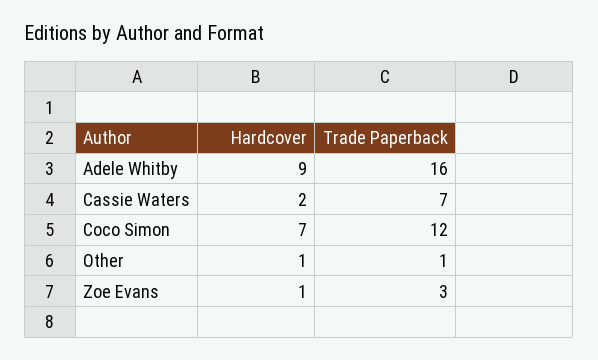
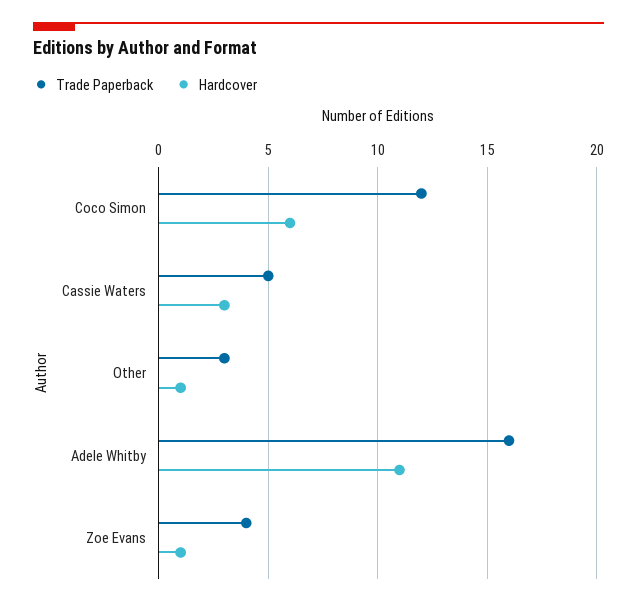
  {
    "Hardcover": {
-     "Adele Whitby": 9,
+     "Adele Whitby": 11,
-     "Cassie Waters": 2,
+     "Cassie Waters": 3,
-     "Coco Simon": 7,
+     "Coco Simon": 6,
      "Other": 1,
      "Zoe Evans": 1
    },
    "Trade Paperback": {
      "Adele Whitby": 16,
-     "Cassie Waters": 7,
+     "Cassie Waters": 5,
      "Coco Simon": 12,
-     "Other": 1,
+     "Other": 3,
-     "Zoe Evans": 3
+     "Zoe Evans": 4
    }
  }

